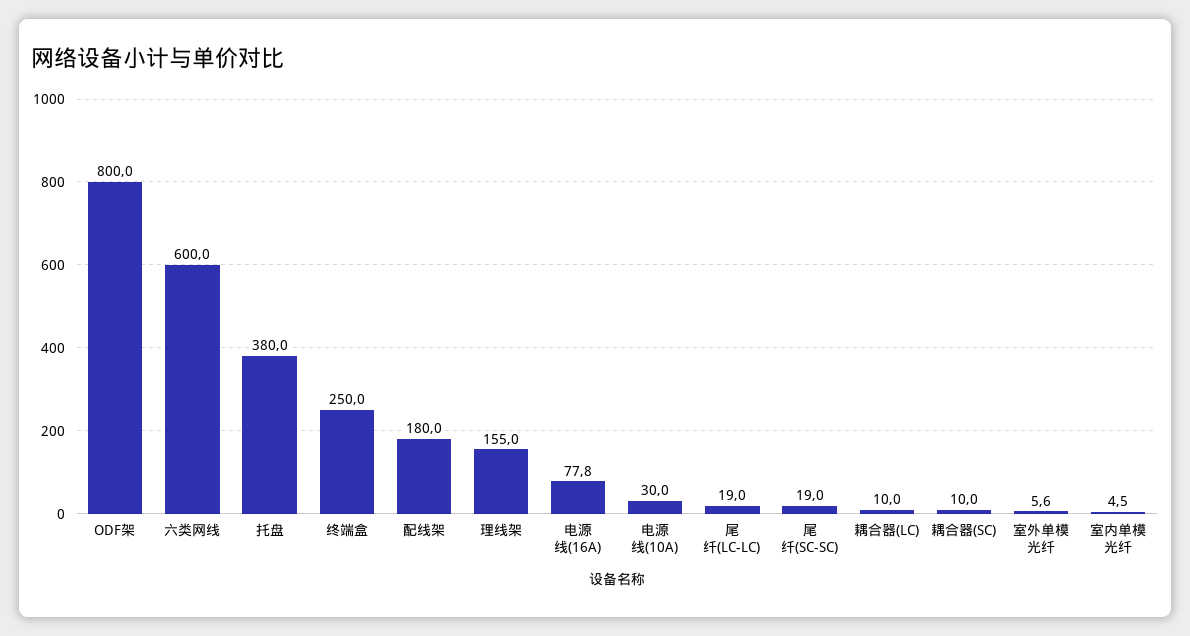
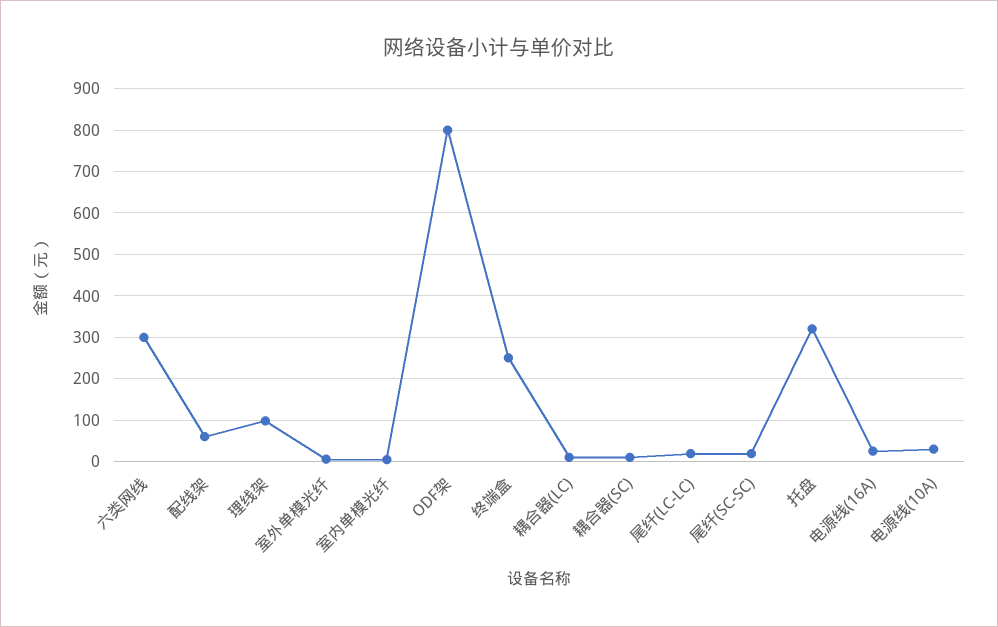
  {
    "ODF架": 800,
-   "六类网线": 600,
+   "六类网线": 300,
-   "托盘": 380,
+   "托盘": 320,
    "终端盒": 250,
-   "配线架": 180,
+   "配线架": 60,
-   "理线架": 155,
+   "理线架": 100,
-   "电源线(16A)": 77.8,
+   "电源线(16A)": 20,
    "电源线(10A)": 30,
    "尾纤(LC-LC)": 19,
    "尾纤(SC-SC)": 19,
    "耦合器(LC)": 10,
    "耦合器(SC)": 10,
    "室外单模光纤": 5.6,
    "室内单模光纤": 4.5
  }

